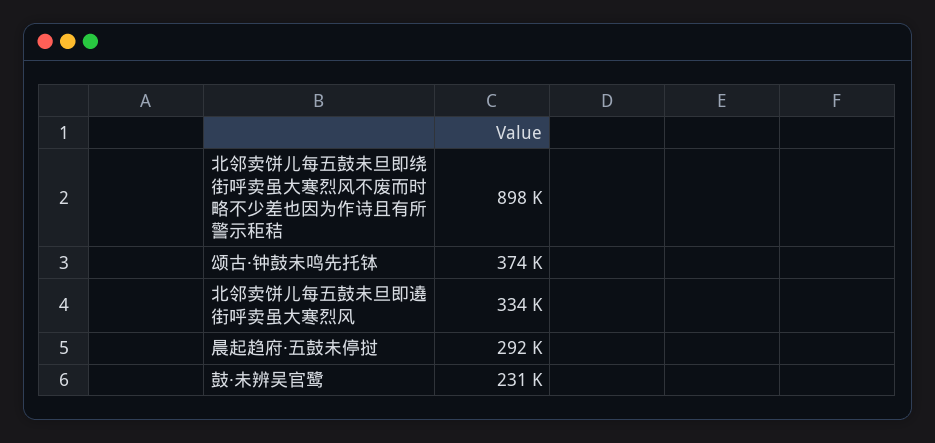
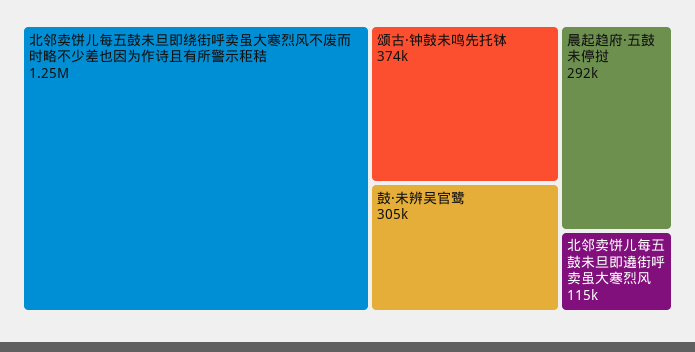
  {
-   "北邻卖饼儿每五鼓未旦即绕街呼卖虽大寒烈风不废而时略不少差也因为作诗且有所警示秬秸": 898000,
+   "北邻卖饼儿每五鼓未旦即绕街呼卖虽大寒烈风不废而时略不少差也因为作诗且有所警示秬秸": 1250000,
    "颂古·钟鼓未鸣先托钵": 374000,
-   "北邻卖饼儿每五鼓未旦即遶街呼卖虽大寒烈风": 334000,
+   "北邻卖饼儿每五鼓未旦即遶街呼卖虽大寒烈风": 115000,
    "晨起趋府·五鼓未停挝": 292000,
-   "鼓·未辨吴官鹭": 231000
+   "鼓·未辨吴官鹭": 305000
  }

